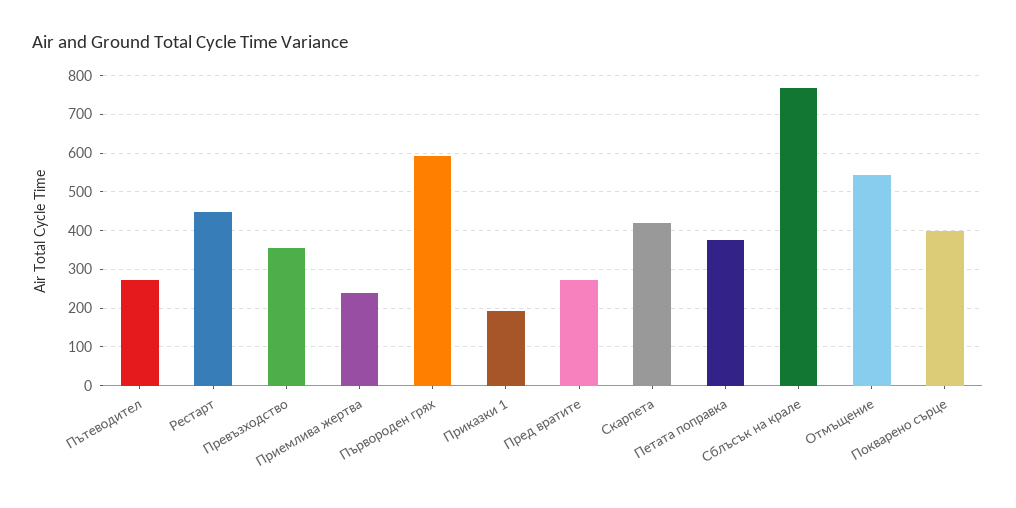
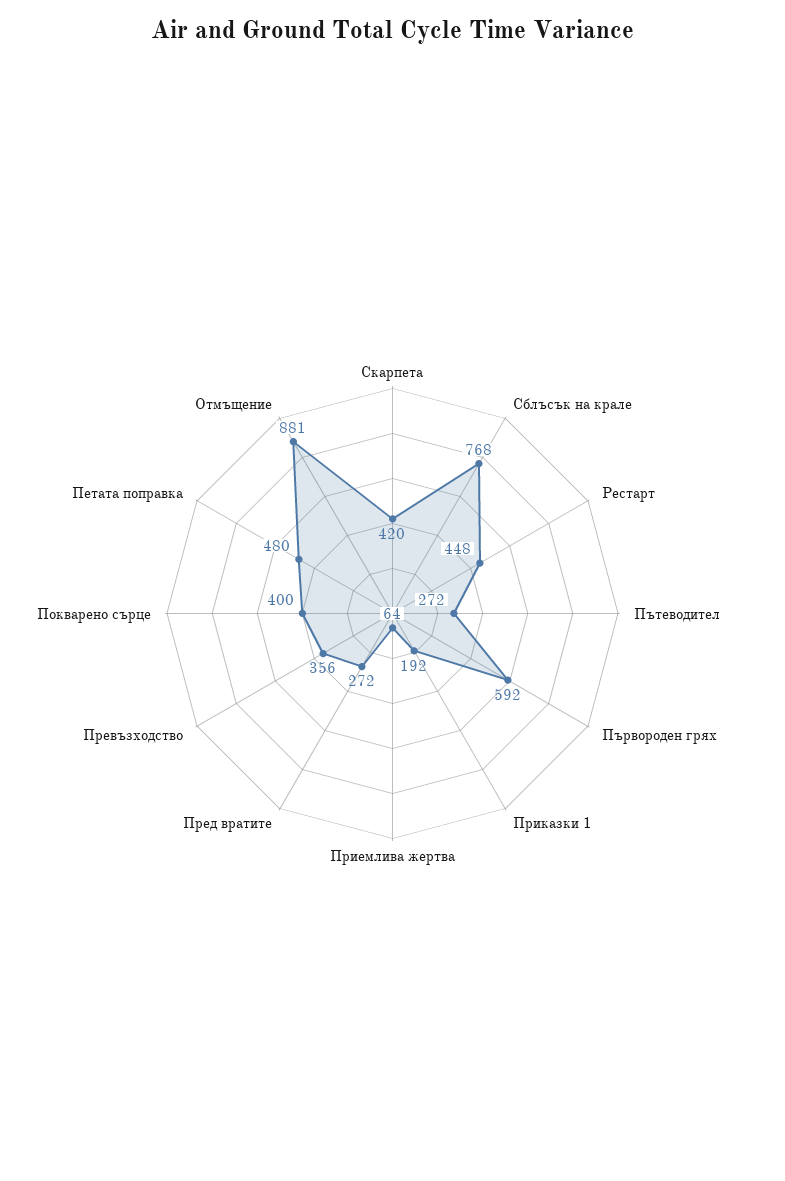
  {
    "Пътеводител": 272,
    "Рестарт": 448,
    "Превъзходство": 356,
-   "Приемлива жертва": 240,
+   "Приемлива жертва": 64,
    "Първороден грях": 592,
    "Приказки 1": 192,
    "Пред вратите": 272,
    "Скарпета": 420,
-   "Петата поправка": 380,
+   "Петата поправка": 480,
    "Сблъсък на крале": 768,
-   "Отмъщение": 540,
+   "Отмъщение": 881,
    "Покварено сърце": 400
  }

